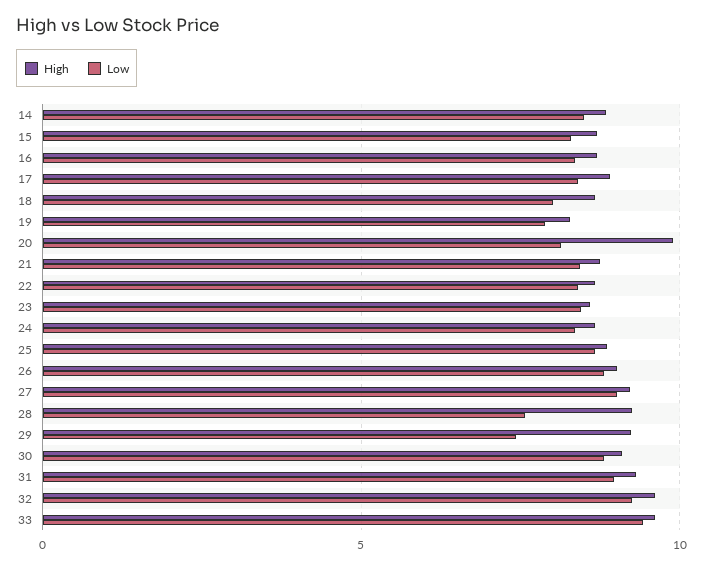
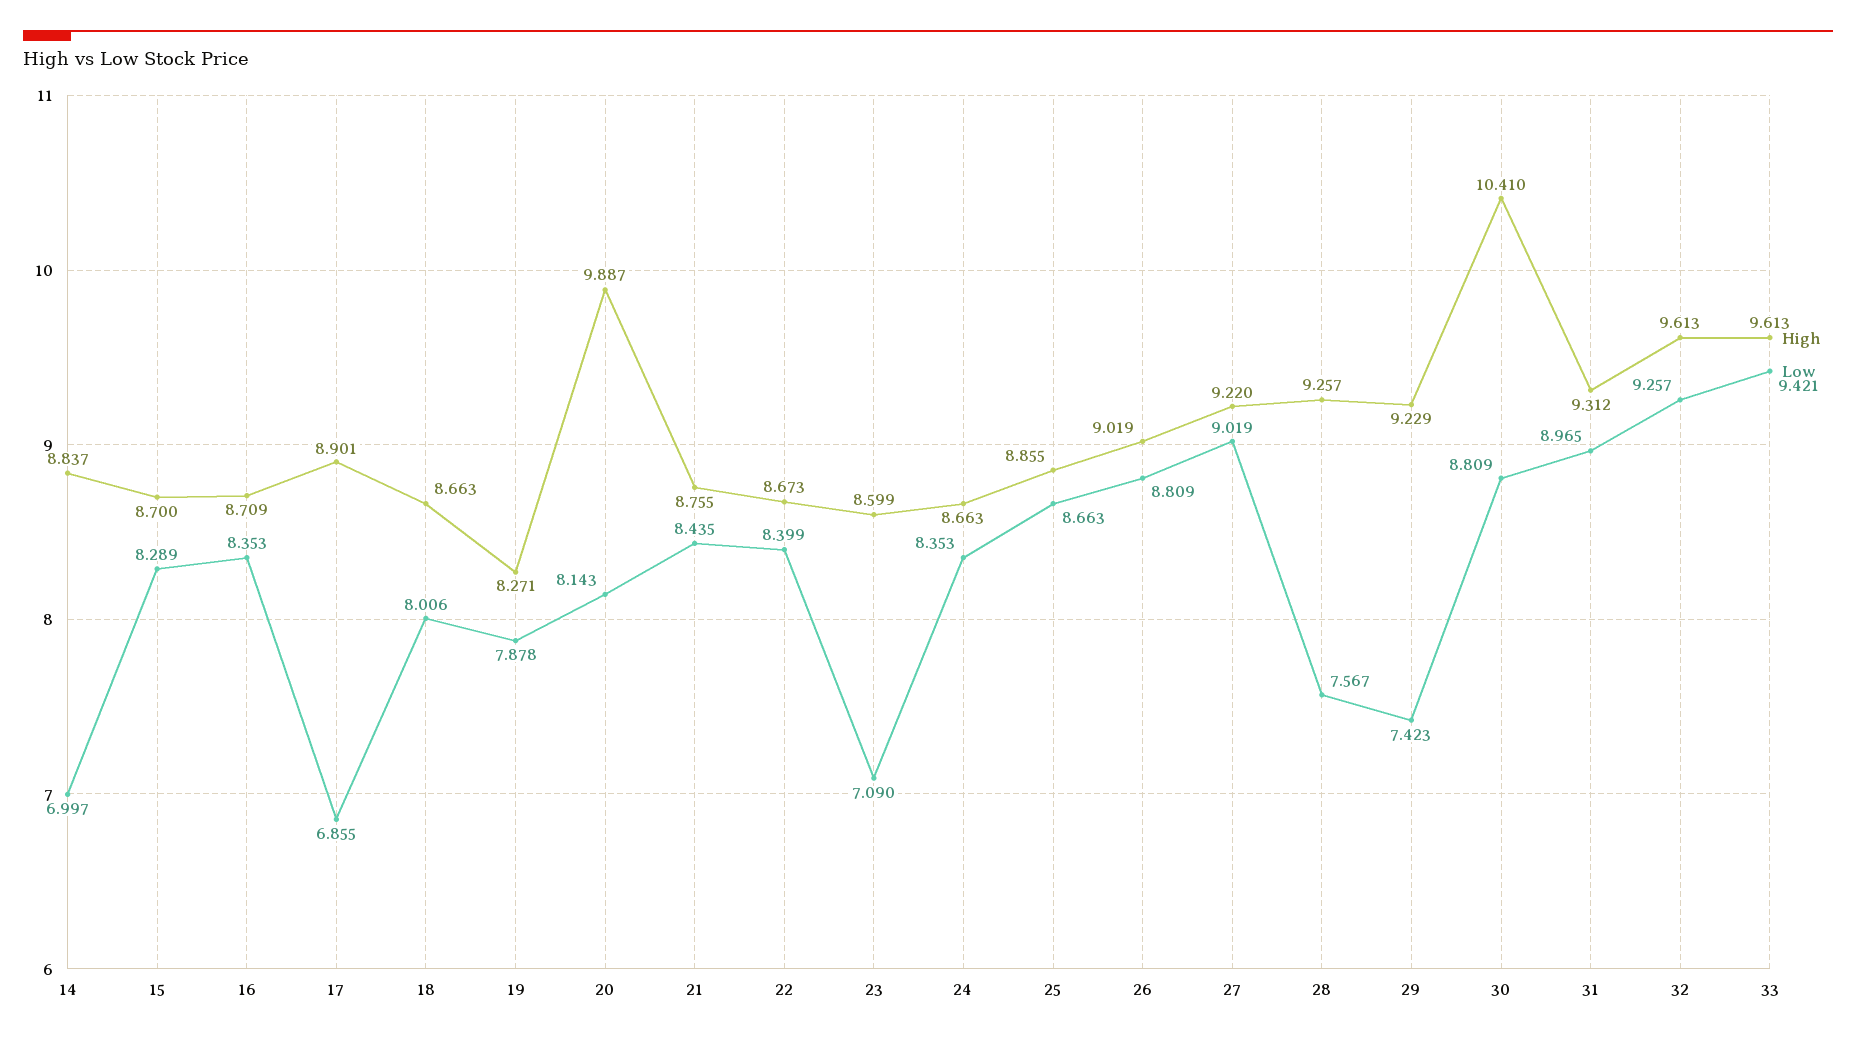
  {
    "High": {
      "14": 8.837,
      "15": 8.7,
      "16": 8.709,
      "17": 8.901,
      "18": 8.663,
      "19": 8.271,
      "20": 9.887,
      "21": 8.755,
      "22": 8.673,
      "23": 8.599,
      "24": 8.663,
      "25": 8.855,
      "26": 9.019,
      "27": 9.22,
      "28": 9.257,
      "29": 9.229,
-     "30": 9,
+     "30": 10.41,
      "31": 9.312,
      "32": 9.613,
      "33": 9.613
    },
    "Low": {
-     "14": 8.5,
+     "14": 6.997,
      "15": 8.289,
      "16": 8.353,
-     "17": 8.5,
+     "17": 6.855,
      "18": 8.006,
      "19": 7.878,
      "20": 8.143,
      "21": 8.435,
      "22": 8.399,
-     "23": 8.5,
+     "23": 7.09,
      "24": 8.353,
      "25": 8.663,
      "26": 8.809,
      "27": 9.019,
      "28": 7.567,
      "29": 7.423,
      "30": 8.809,
      "31": 8.965,
      "32": 9.257,
      "33": 9.421
    }
  }

